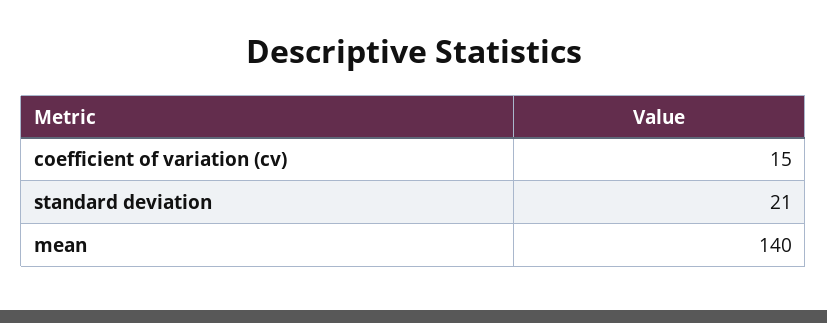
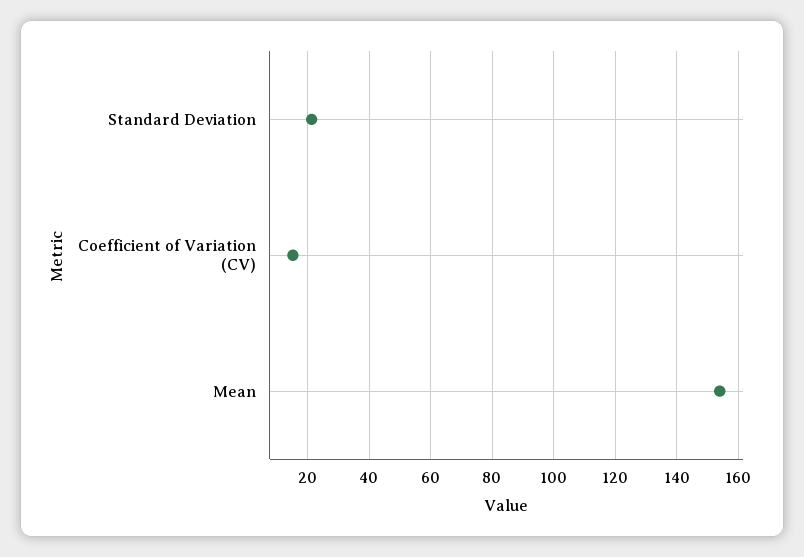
  {
    "coefficient of variation (cv)": 15,
    "standard deviation": 21,
-   "mean": 140
+   "mean": 154
  }

